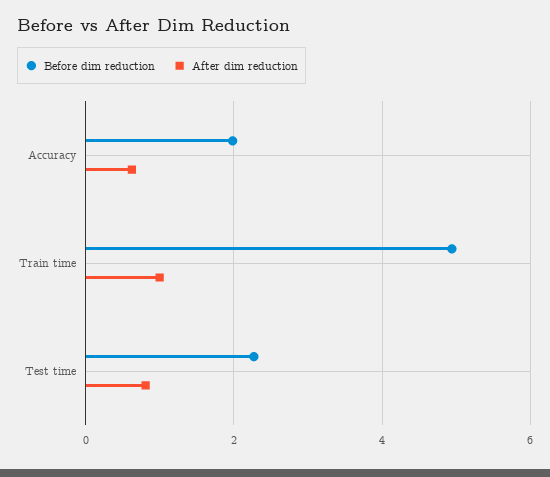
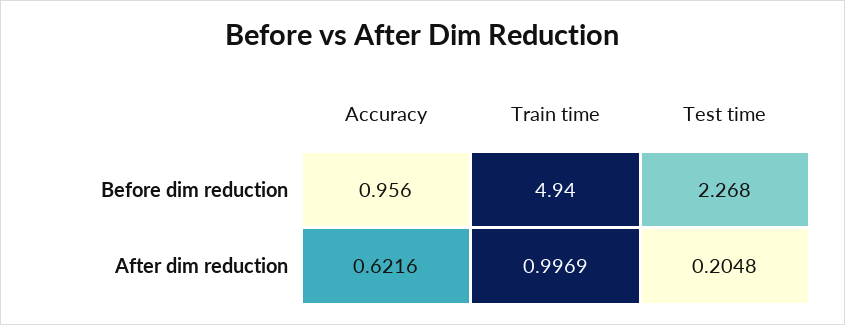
  {
    "Before dim reduction": {
-     "Accuracy": 2,
+     "Accuracy": 0.956,
      "Train time": 4.94,
      "Test time": 2.268
    },
    "After dim reduction": {
      "Accuracy": 0.6216,
      "Train time": 0.9969,
-     "Test time": 0.8
+     "Test time": 0.2048
    }
  }

